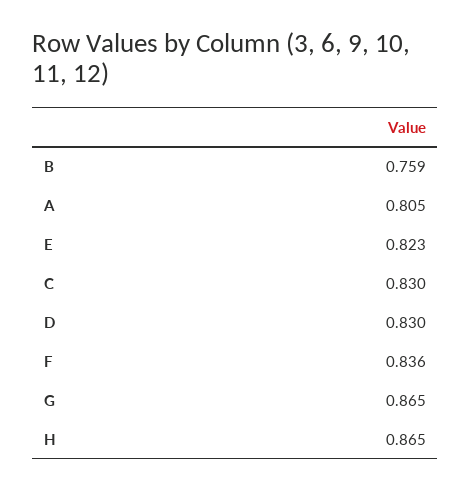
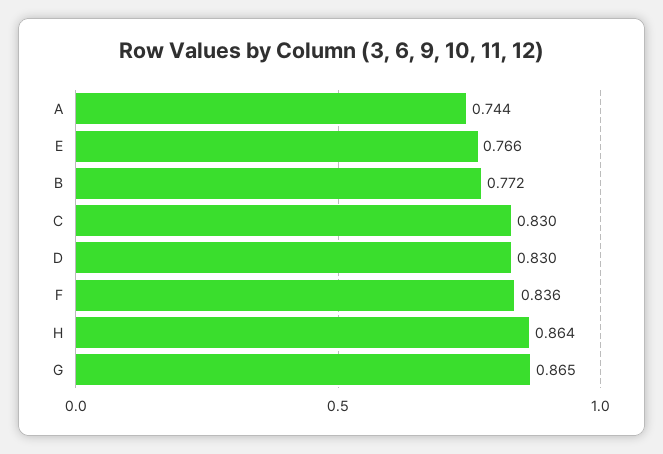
  {
-   "B": 0.759,
+   "B": 0.772,
-   "A": 0.805,
+   "A": 0.744,
-   "E": 0.823,
+   "E": 0.766,
    "C": 0.83,
    "D": 0.83,
    "F": 0.836,
    "G": 0.865,
-   "H": 0.865
+   "H": 0.864
  }

